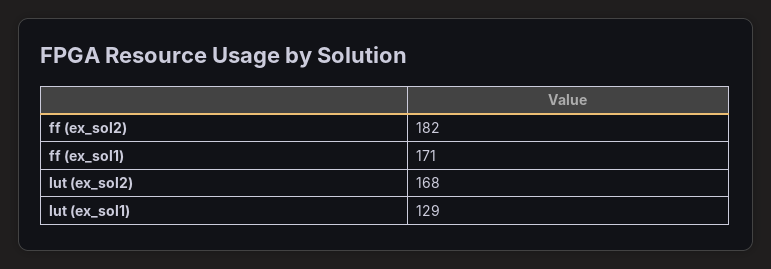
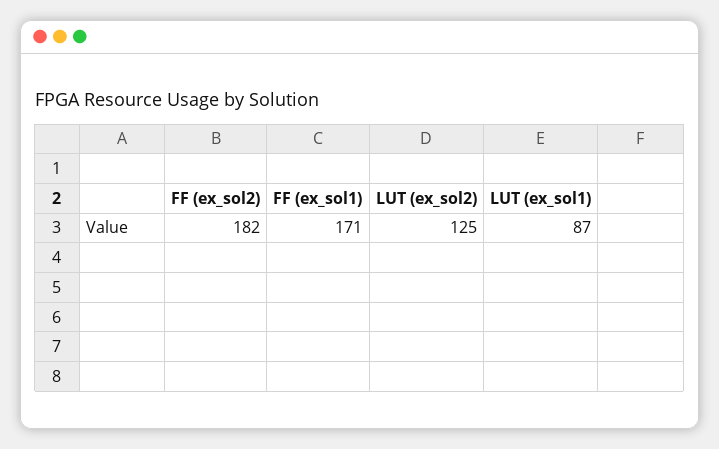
  {
    "ff (ex_sol2)": 182,
    "ff (ex_sol1)": 171,
-   "lut (ex_sol2)": 168,
+   "lut (ex_sol2)": 125,
-   "lut (ex_sol1)": 129
+   "lut (ex_sol1)": 87
  }

